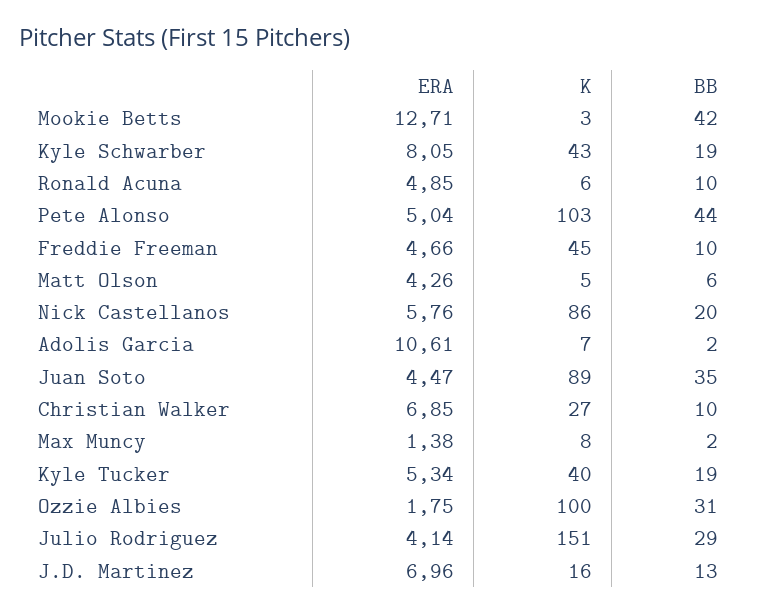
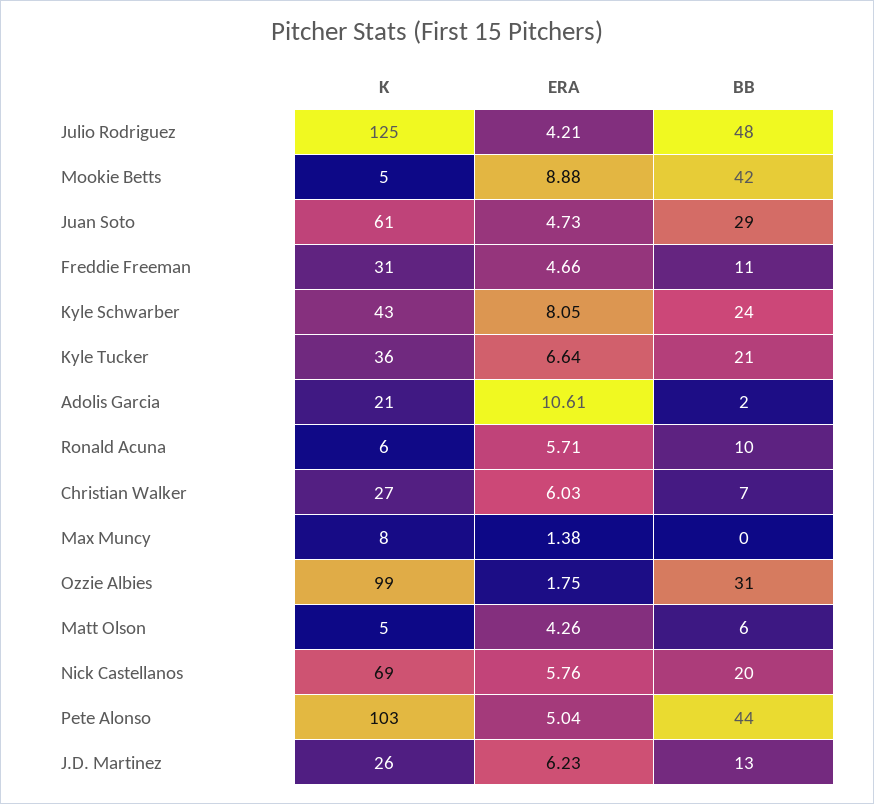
  {
    "ERA": {
-     "Mookie Betts": 12.71,
+     "Mookie Betts": 8.88,
      "Kyle Schwarber": 8.05,
-     "Ronald Acuna": 4.85,
+     "Ronald Acuna": 5.71,
      "Pete Alonso": 5.04,
      "Freddie Freeman": 4.66,
      "Matt Olson": 4.26,
      "Nick Castellanos": 5.76,
      "Adolis Garcia": 10.61,
-     "Juan Soto": 4.47,
+     "Juan Soto": 4.73,
-     "Christian Walker": 6.85,
+     "Christian Walker": 6.03,
      "Max Muncy": 1.38,
-     "Kyle Tucker": 5.34,
+     "Kyle Tucker": 6.64,
      "Ozzie Albies": 1.75,
-     "Julio Rodriguez": 4.14,
+     "Julio Rodriguez": 4.21,
-     "J.D. Martinez": 6.96
+     "J.D. Martinez": 6.23
    },
    "K": {
-     "Mookie Betts": 3,
+     "Mookie Betts": 5,
      "Kyle Schwarber": 43,
      "Ronald Acuna": 6,
      "Pete Alonso": 103,
-     "Freddie Freeman": 45,
+     "Freddie Freeman": 31,
      "Matt Olson": 5,
-     "Nick Castellanos": 86,
+     "Nick Castellanos": 69,
-     "Adolis Garcia": 7,
+     "Adolis Garcia": 21,
-     "Juan Soto": 89,
+     "Juan Soto": 61,
      "Christian Walker": 27,
      "Max Muncy": 8,
-     "Kyle Tucker": 40,
+     "Kyle Tucker": 36,
-     "Ozzie Albies": 100,
+     "Ozzie Albies": 99,
-     "Julio Rodriguez": 151,
+     "Julio Rodriguez": 125,
-     "J.D. Martinez": 16
+     "J.D. Martinez": 26
    },
    "BB": {
      "Mookie Betts": 42,
-     "Kyle Schwarber": 19,
+     "Kyle Schwarber": 24,
      "Ronald Acuna": 10,
      "Pete Alonso": 44,
-     "Freddie Freeman": 10,
+     "Freddie Freeman": 11,
      "Matt Olson": 6,
      "Nick Castellanos": 20,
      "Adolis Garcia": 2,
-     "Juan Soto": 35,
+     "Juan Soto": 29,
-     "Christian Walker": 10,
+     "Christian Walker": 7,
-     "Max Muncy": 2,
+     "Max Muncy": 0,
-     "Kyle Tucker": 19,
+     "Kyle Tucker": 21,
      "Ozzie Albies": 31,
-     "Julio Rodriguez": 29,
+     "Julio Rodriguez": 48,
      "J.D. Martinez": 13
    }
  }

